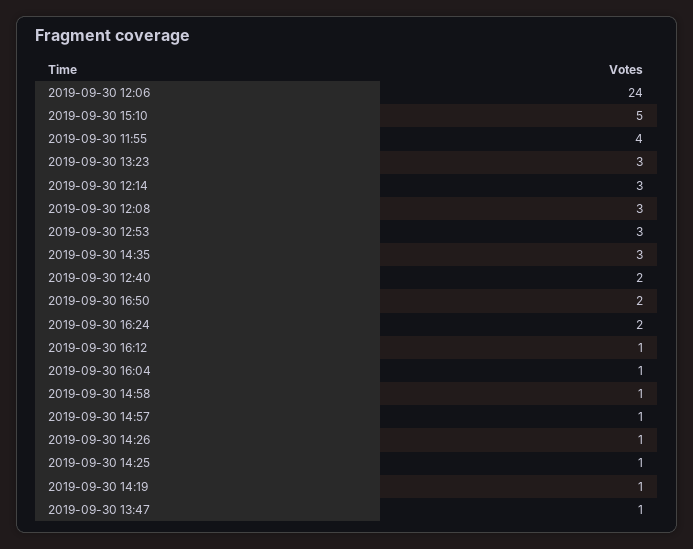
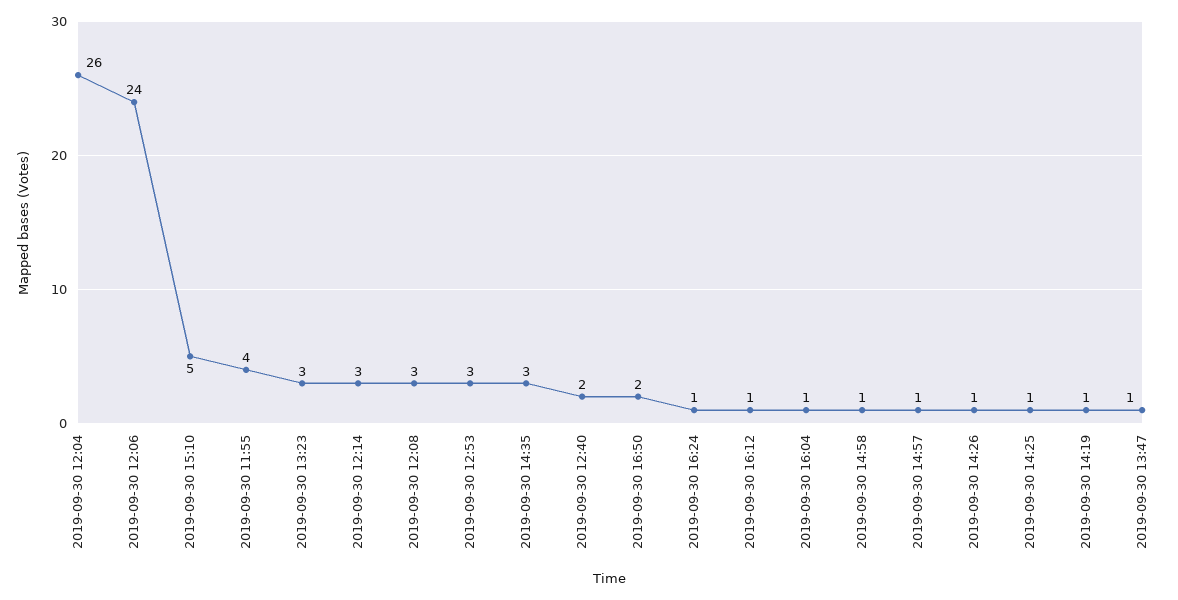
  {
    "2019-09-30 12:06": 24,
    "2019-09-30 15:10": 5,
    "2019-09-30 11:55": 4,
    "2019-09-30 13:23": 3,
    "2019-09-30 12:14": 3,
    "2019-09-30 12:08": 3,
    "2019-09-30 12:53": 3,
    "2019-09-30 14:35": 3,
    "2019-09-30 12:40": 2,
    "2019-09-30 16:50": 2,
-   "2019-09-30 16:24": 2,
+   "2019-09-30 16:24": 1,
    "2019-09-30 16:12": 1,
    "2019-09-30 16:04": 1,
    "2019-09-30 14:58": 1,
    "2019-09-30 14:57": 1,
    "2019-09-30 14:26": 1,
    "2019-09-30 14:25": 1,
    "2019-09-30 14:19": 1,
-   "2019-09-30 13:47": 1
+   "2019-09-30 13:47": 1,
+   "2019-09-30 12:04": 26
  }

